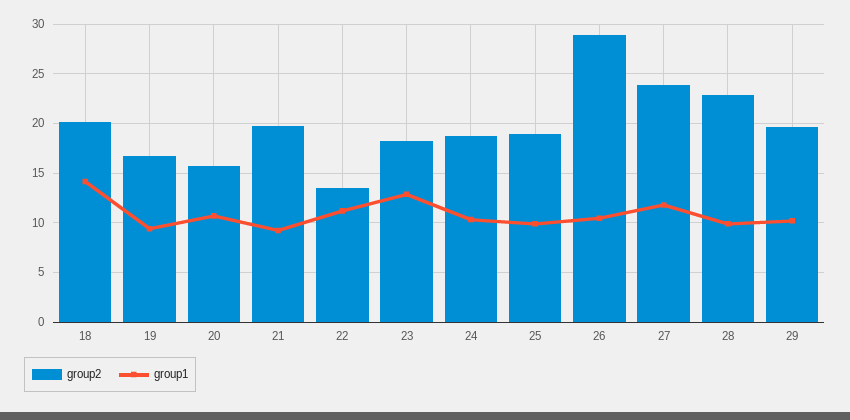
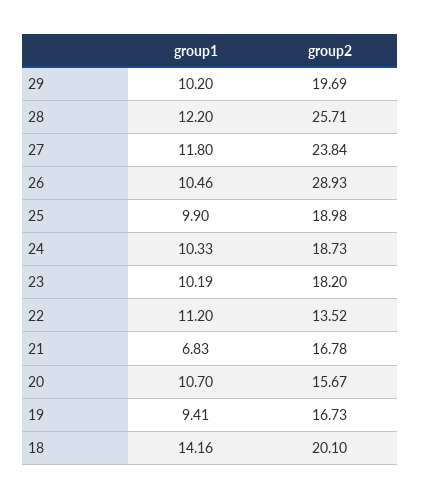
  {
    "group2": {
      "18": 20.1,
      "19": 16.73,
      "20": 15.67,
-     "21": 20,
+     "21": 16.78,
      "22": 13.52,
      "23": 18.2,
      "24": 18.73,
      "25": 18.98,
      "26": 28.93,
      "27": 23.84,
-     "28": 23,
+     "28": 25.71,
      "29": 19.69
    },
    "group1": {
      "18": 14.16,
      "19": 9.41,
      "20": 10.7,
-     "21": 9,
+     "21": 6.83,
      "22": 11.2,
-     "23": 13,
+     "23": 10.19,
      "24": 10.33,
      "25": 9.9,
      "26": 10.46,
      "27": 11.8,
-     "28": 10,
+     "28": 12.2,
      "29": 10.2
    }
  }

